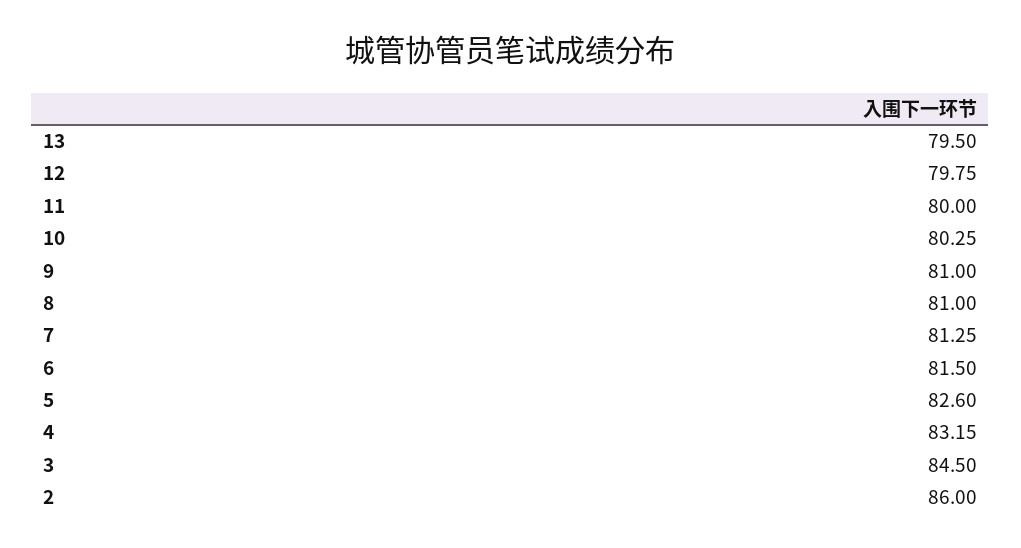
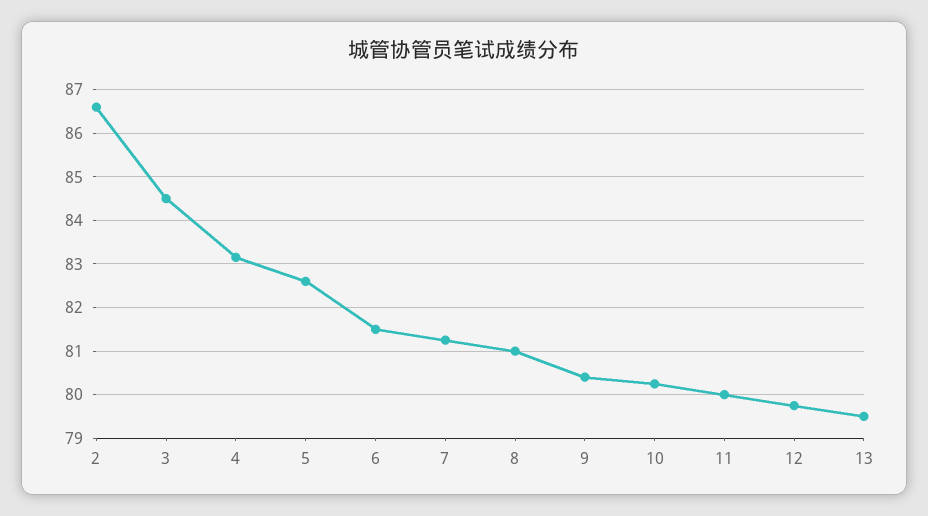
  {
    "13": 79.5,
    "12": 79.75,
    "11": 80,
    "10": 80.25,
-   "9": 81,
+   "9": 80.4,
    "8": 81,
    "7": 81.25,
    "6": 81.5,
    "5": 82.6,
    "4": 83.15,
    "3": 84.5,
-   "2": 86
+   "2": 86.6
  }

